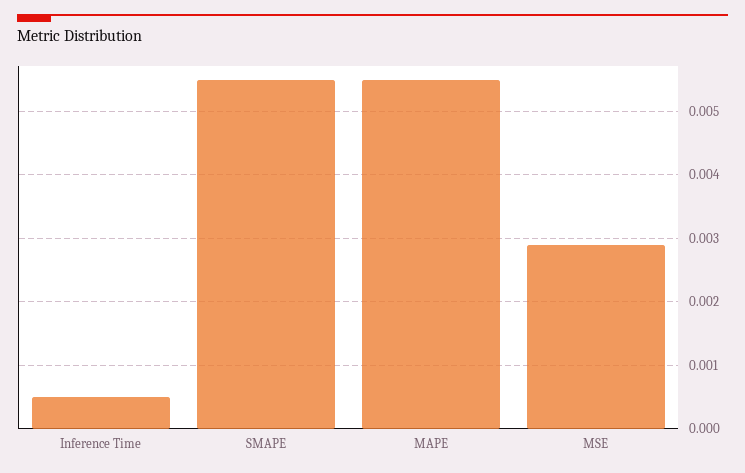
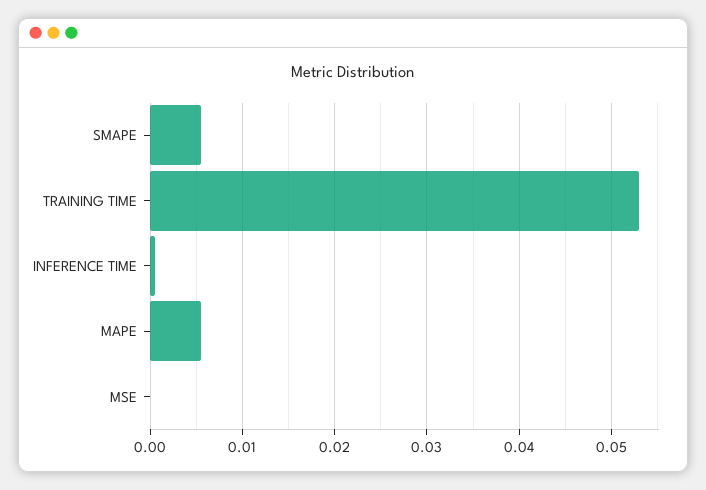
  {
    "Inference Time": 0.0005,
    "SMAPE": 0.0055,
    "MAPE": 0.0055,
-   "MSE": 0.0029
+   "MSE": 0,
+   "TRAINING TIME": 0.053
  }

